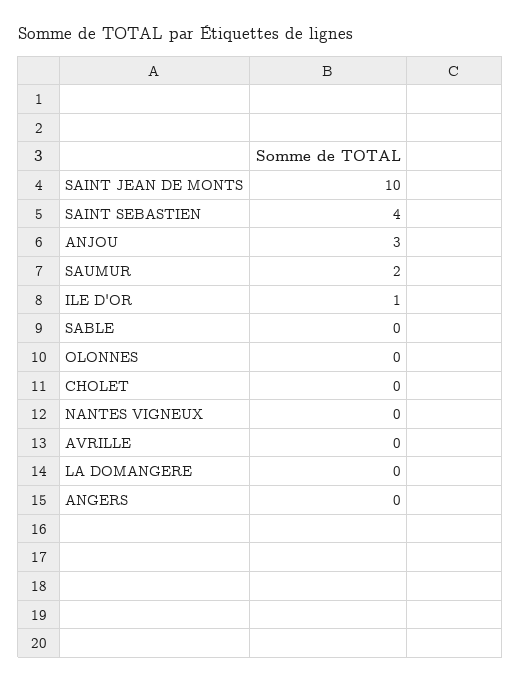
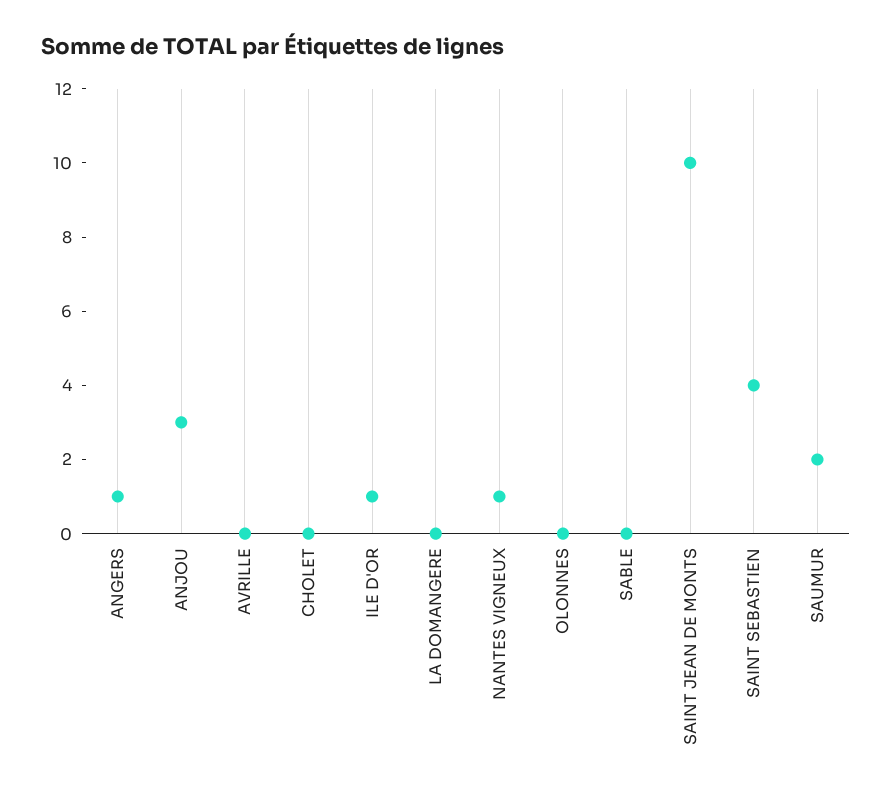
  {
    "SAINT JEAN DE MONTS": 10,
    "SAINT SEBASTIEN": 4,
    "ANJOU": 3,
    "SAUMUR": 2,
    "ILE D'OR": 1,
    "SABLE": 0,
    "OLONNES": 0,
    "CHOLET": 0,
-   "NANTES VIGNEUX": 0,
+   "NANTES VIGNEUX": 1,
    "AVRILLE": 0,
    "LA DOMANGERE": 0,
-   "ANGERS": 0
+   "ANGERS": 1
  }

